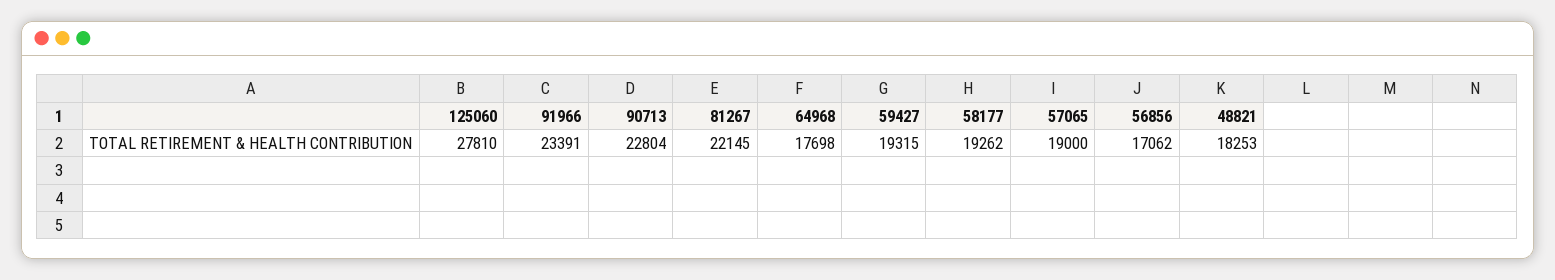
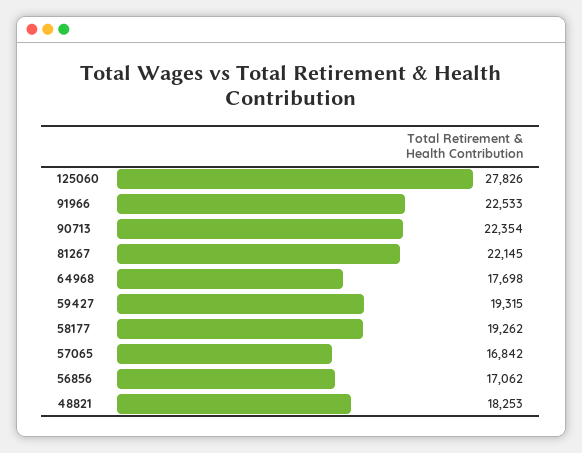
  {
-   "125060": 27810,
+   "125060": 27826,
-   "91966": 23391,
+   "91966": 22533,
-   "90713": 22804,
+   "90713": 22354,
    "81267": 22145,
    "64968": 17698,
    "59427": 19315,
    "58177": 19262,
-   "57065": 19000,
+   "57065": 16842,
    "56856": 17062,
    "48821": 18253
  }

